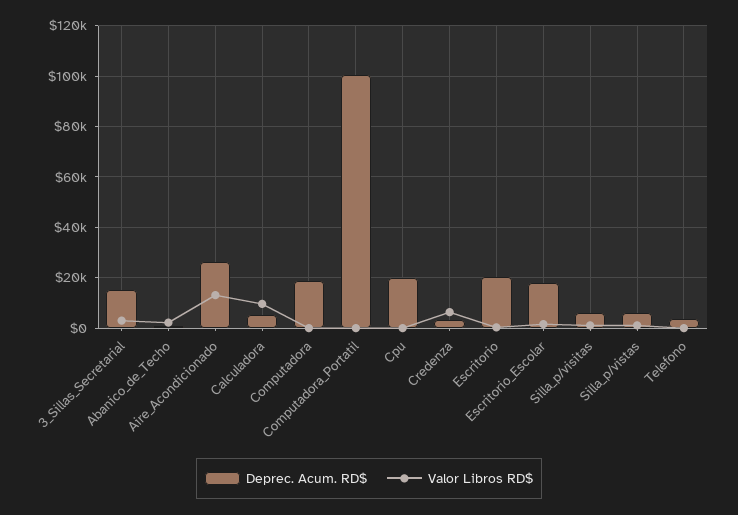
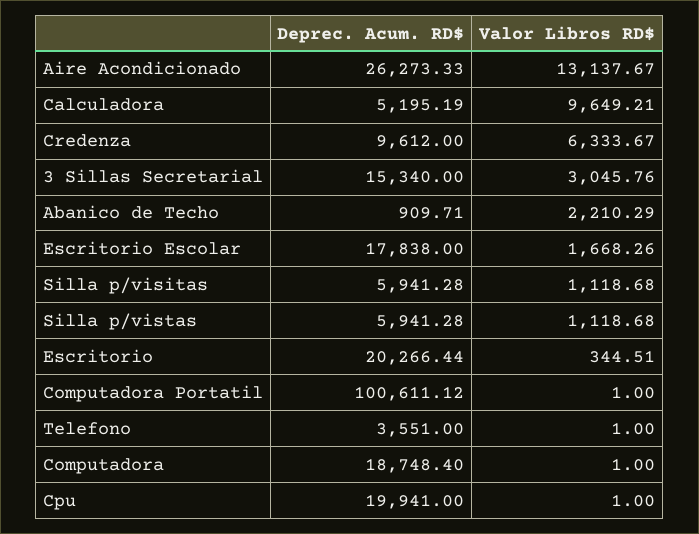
  {
    "Deprec. Acum. RD$": {
      "3_Sillas_Secretarial": 15340,
      "Abanico_de_Techo": 909.71,
      "Aire_Acondicionado": 26273.33,
      "Calculadora": 5195.19,
      "Computadora": 18748.4,
      "Computadora_Portatil": 100611.12,
      "Cpu": 19941,
-     "Credenza": 2500,
+     "Credenza": 9612,
      "Escritorio": 20266.44,
      "Escritorio_Escolar": 17838,
      "Silla_p/visitas": 5941.28,
      "Silla_p/vistas": 5941.28,
      "Telefono": 3551
    },
    "Valor Libros RD$": {
      "3_Sillas_Secretarial": 3045.76,
      "Abanico_de_Techo": 2210.29,
      "Aire_Acondicionado": 13137.67,
      "Calculadora": 9649.21,
      "Computadora": 1,
      "Computadora_Portatil": 1,
      "Cpu": 1,
      "Credenza": 6333.67,
      "Escritorio": 344.51,
      "Escritorio_Escolar": 1668.26,
      "Silla_p/visitas": 1118.68,
      "Silla_p/vistas": 1118.68,
      "Telefono": 1
    }
  }

